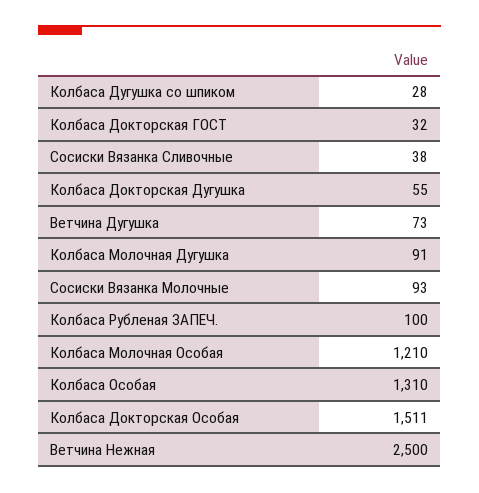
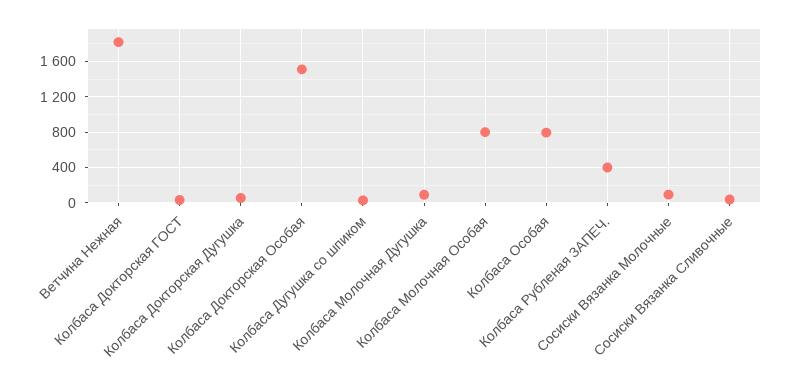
  {
    "Колбаса Дугушка со шпиком": 28,
    "Колбаса Докторская ГОСТ": 32,
    "Сосиски Вязанка Сливочные": 38,
    "Колбаса Докторская Дугушка": 55,
-   "Ветчина Дугушка": 73,
    "Колбаса Молочная Дугушка": 91,
    "Сосиски Вязанка Молочные": 93,
-   "Колбаса Рубленая ЗАПЕЧ.": 100,
+   "Колбаса Рубленая ЗАПЕЧ.": 400,
-   "Колбаса Молочная Особая": 1210,
+   "Колбаса Молочная Особая": 800,
-   "Колбаса Особая": 1310,
+   "Колбаса Особая": 800,
    "Колбаса Докторская Особая": 1511,
-   "Ветчина Нежная": 2500
+   "Ветчина Нежная": 1800
  }

